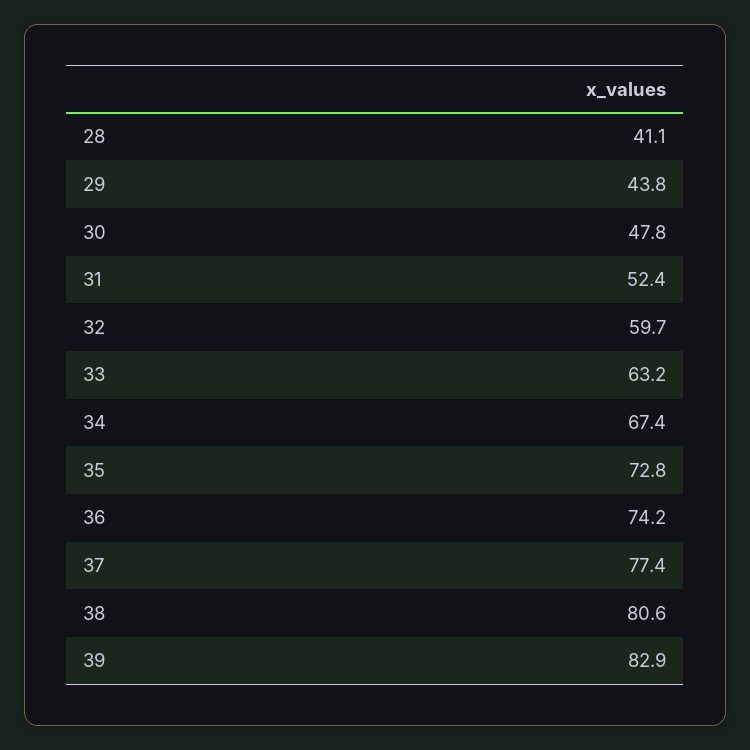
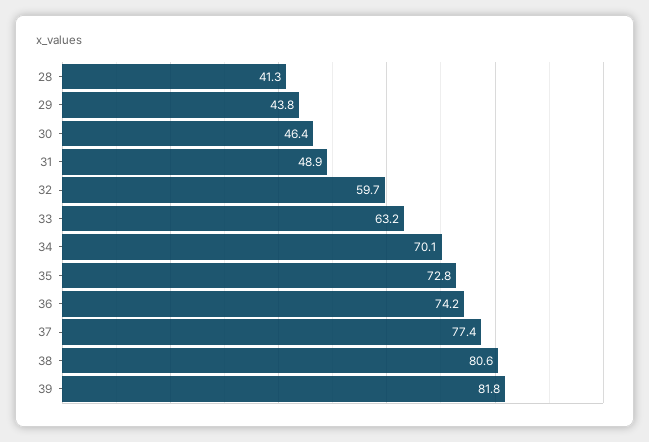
  {
-   "28": 41.1,
+   "28": 41.3,
    "29": 43.8,
-   "30": 47.8,
+   "30": 46.4,
-   "31": 52.4,
+   "31": 48.9,
    "32": 59.7,
    "33": 63.2,
-   "34": 67.4,
+   "34": 70.1,
    "35": 72.8,
    "36": 74.2,
    "37": 77.4,
    "38": 80.6,
-   "39": 82.9
+   "39": 81.8
  }

